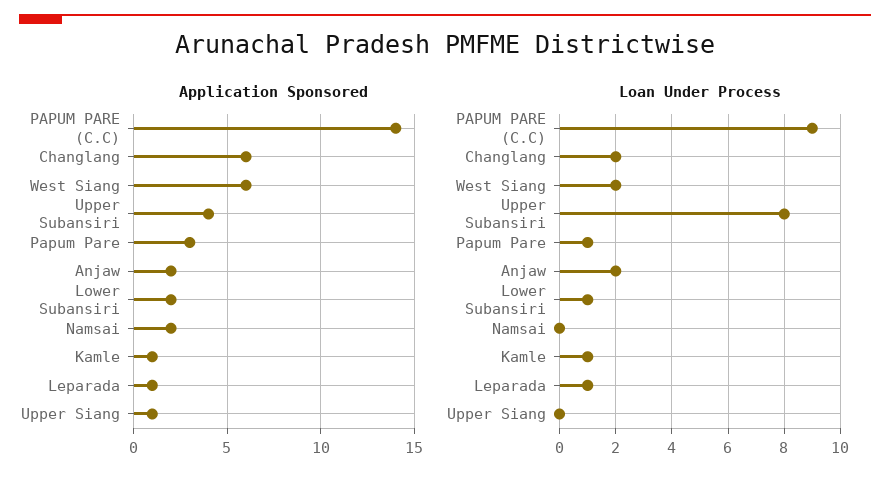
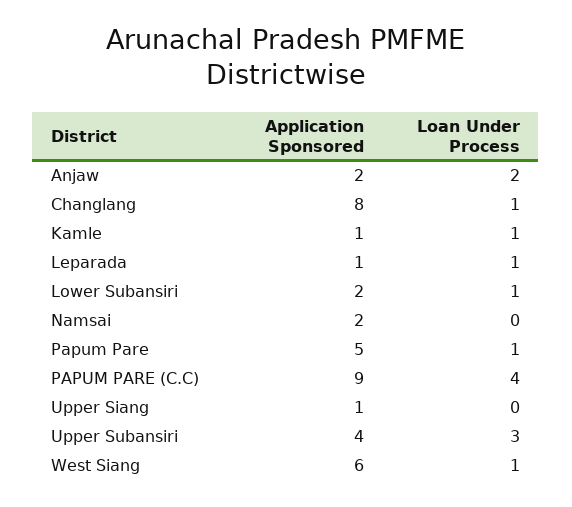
  {
    "Application Sponsored": {
-     "PAPUM PARE (C.C)": 14,
+     "PAPUM PARE (C.C)": 9,
-     "Changlang": 6,
+     "Changlang": 8,
      "West Siang": 6,
      "Upper Subansiri": 4,
-     "Papum Pare": 3,
+     "Papum Pare": 5,
      "Anjaw": 2,
      "Lower Subansiri": 2,
      "Namsai": 2,
      "Kamle": 1,
      "Leparada": 1,
      "Upper Siang": 1
    },
    "Loan Under Process": {
-     "PAPUM PARE (C.C)": 9,
+     "PAPUM PARE (C.C)": 4,
-     "Changlang": 2,
+     "Changlang": 1,
-     "West Siang": 2,
+     "West Siang": 1,
-     "Upper Subansiri": 8,
+     "Upper Subansiri": 3,
      "Papum Pare": 1,
      "Anjaw": 2,
      "Lower Subansiri": 1,
      "Namsai": 0,
      "Kamle": 1,
      "Leparada": 1,
      "Upper Siang": 0
    }
  }

